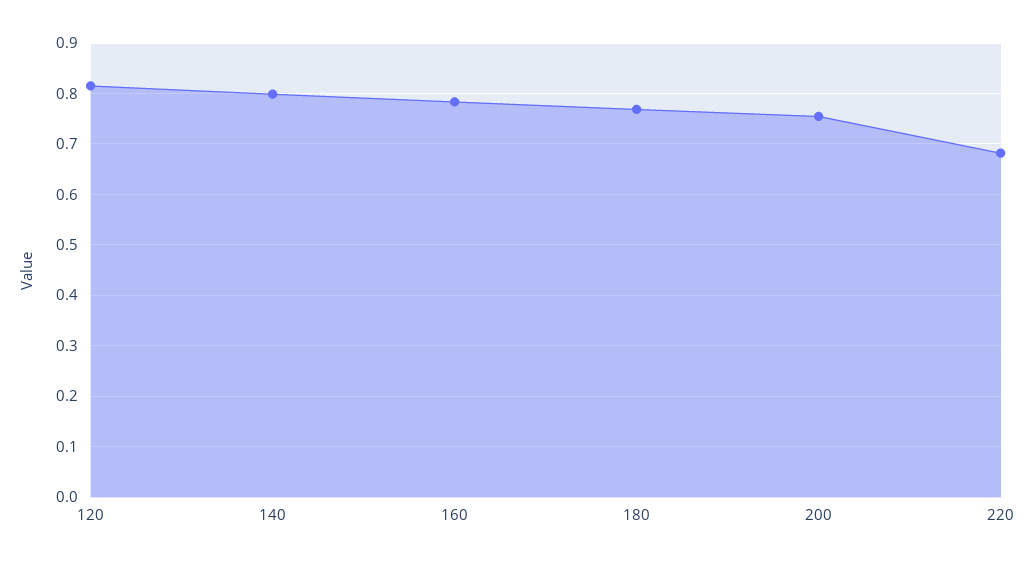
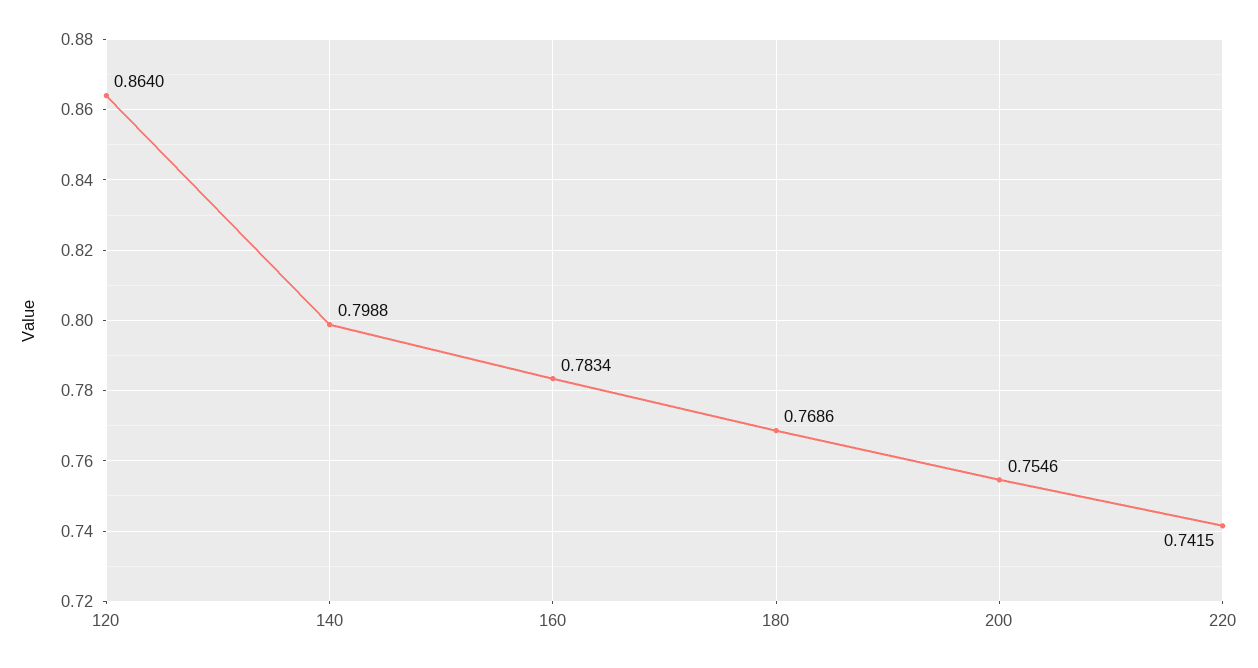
  {
-   "120": 0.82,
+   "120": 0.864,
    "140": 0.7988,
    "160": 0.7834,
    "180": 0.7686,
    "200": 0.7546,
-   "220": 0.68
+   "220": 0.7415
  }

